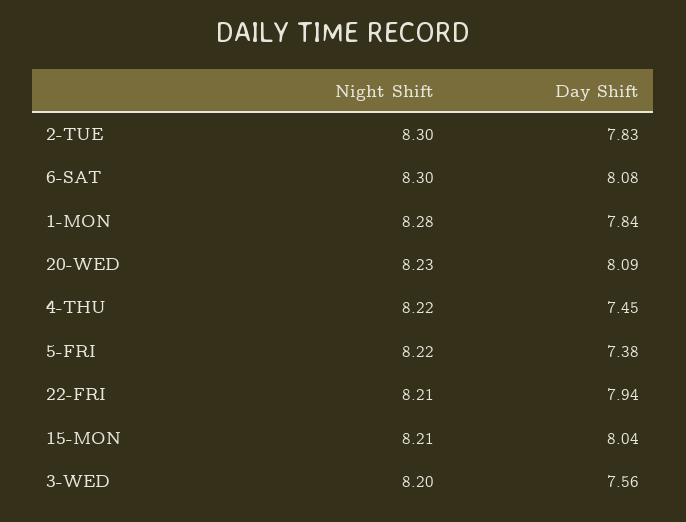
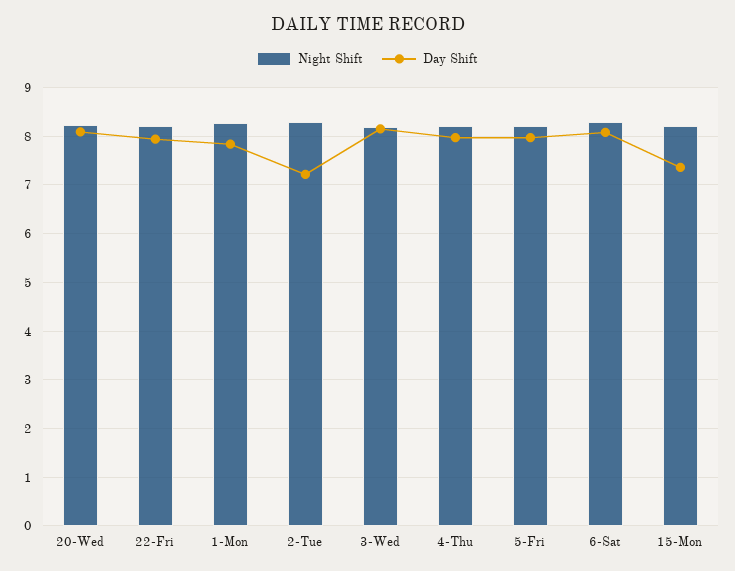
  {
    "Night Shift": {
      "2-TUE": 8.3,
      "6-SAT": 8.3,
      "1-MON": 8.28,
      "20-WED": 8.23,
      "4-THU": 8.22,
      "5-FRI": 8.22,
      "22-FRI": 8.21,
      "15-MON": 8.21,
      "3-WED": 8.2
    },
    "Day Shift": {
-     "2-TUE": 7.83,
+     "2-TUE": 7.2,
      "6-SAT": 8.08,
      "1-MON": 7.84,
      "20-WED": 8.09,
-     "4-THU": 7.45,
+     "4-THU": 8,
-     "5-FRI": 7.38,
+     "5-FRI": 8,
      "22-FRI": 7.94,
-     "15-MON": 8.04,
+     "15-MON": 7.4,
-     "3-WED": 7.56
+     "3-WED": 8.2
    }
  }

